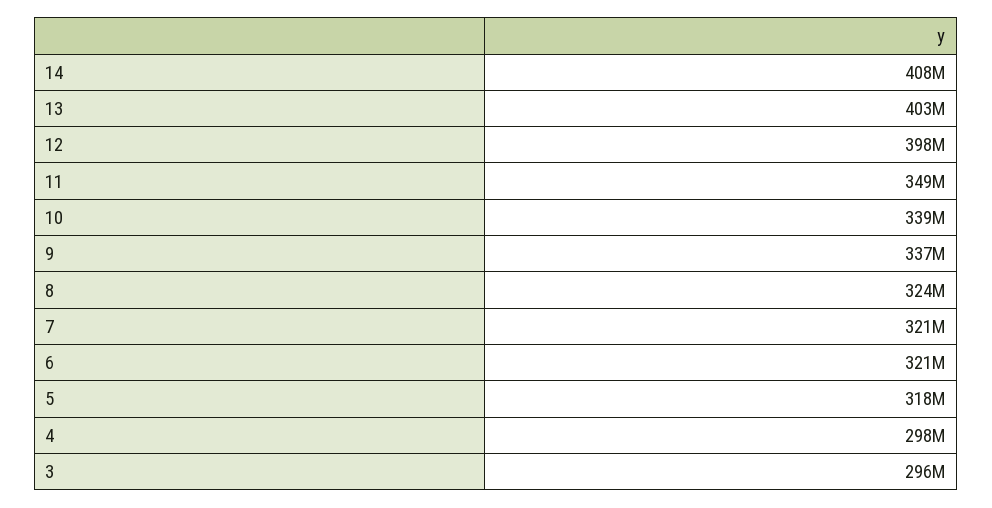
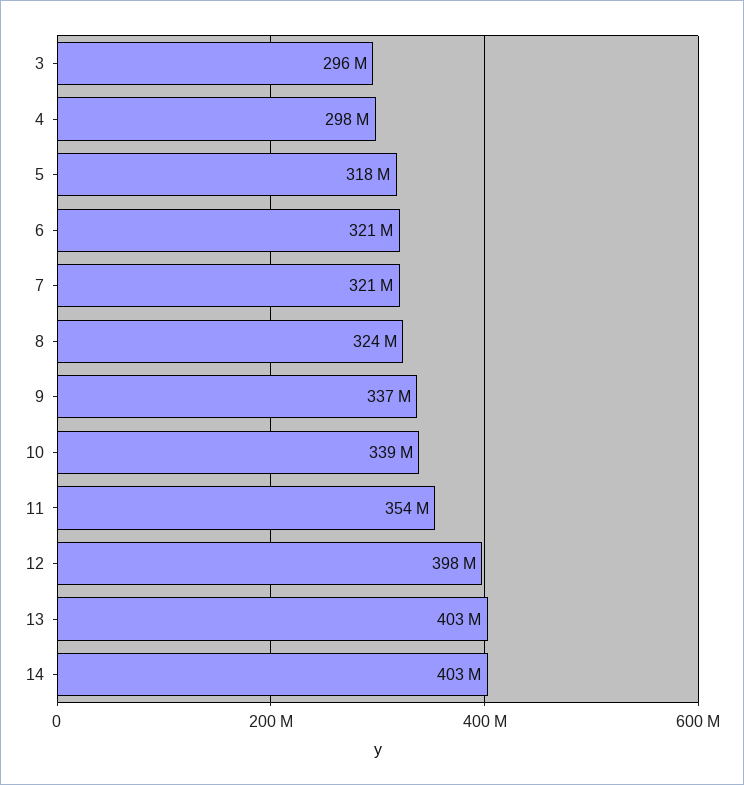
  {
-   "14": 408000000,
+   "14": 403000000,
    "13": 403000000,
    "12": 398000000,
-   "11": 349000000,
+   "11": 354000000,
    "10": 339000000,
    "9": 337000000,
    "8": 324000000,
    "7": 321000000,
    "6": 321000000,
    "5": 318000000,
    "4": 298000000,
    "3": 296000000
  }

